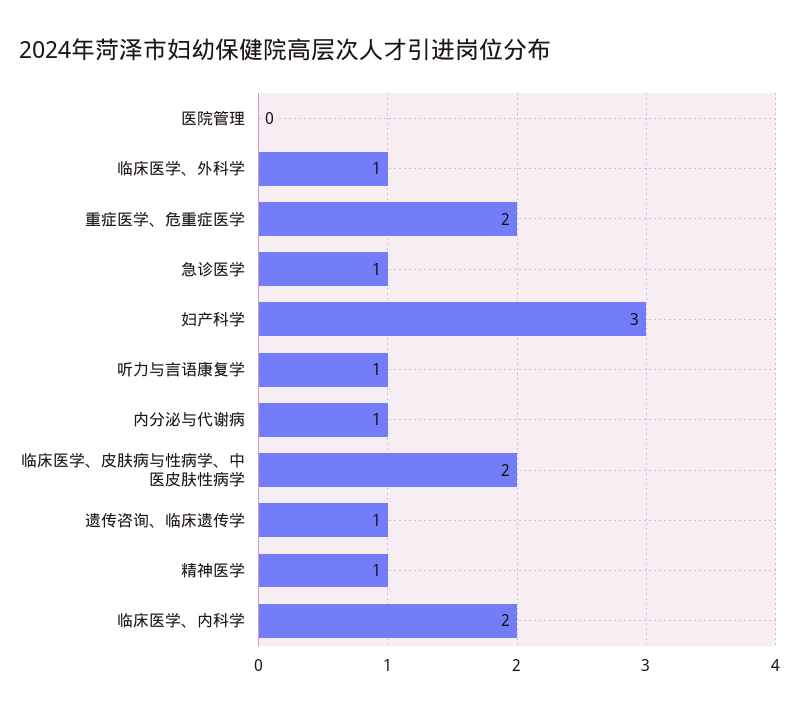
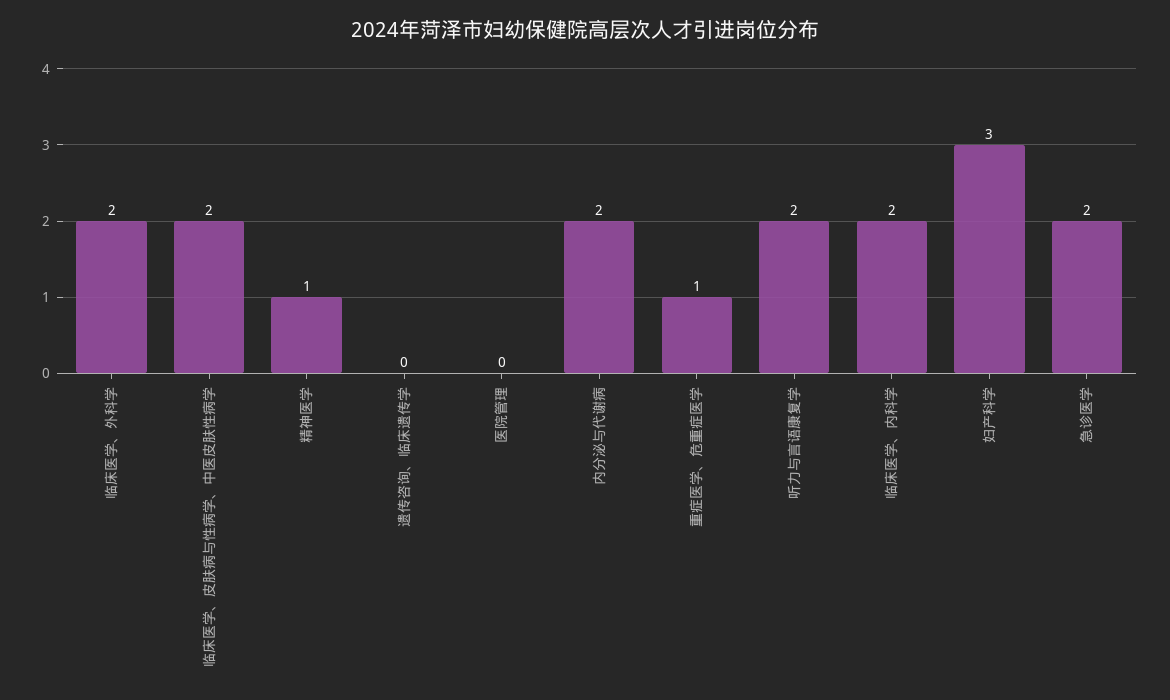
  {
    "医院管理": 0,
-   "临床医学、外科学": 1,
+   "临床医学、外科学": 2,
-   "重症医学、危重症医学": 2,
+   "重症医学、危重症医学": 1,
-   "急诊医学": 1,
+   "急诊医学": 2,
    "妇产科学": 3,
-   "听力与言语康复学": 1,
+   "听力与言语康复学": 2,
-   "内分泌与代谢病": 1,
+   "内分泌与代谢病": 2,
    "临床医学、皮肤病与性病学、中医皮肤性病学": 2,
-   "遗传咨询、临床遗传学": 1,
+   "遗传咨询、临床遗传学": 0,
    "精神医学": 1,
    "临床医学、内科学": 2
  }

